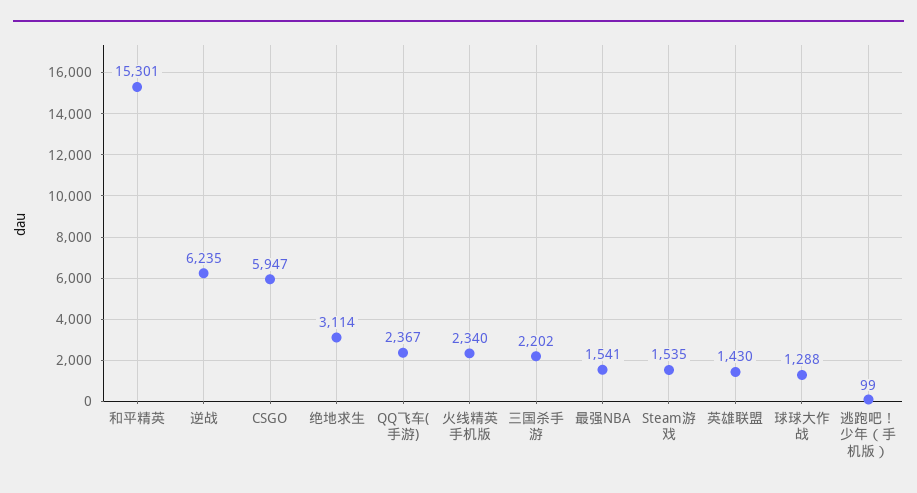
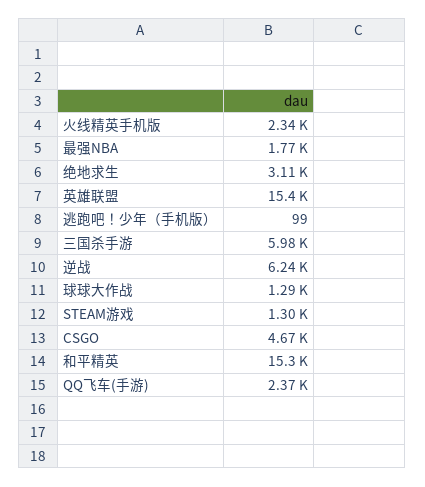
  {
    "和平精英": 15301,
    "逆战": 6235,
-   "CSGO": 5947,
+   "CSGO": 4670,
    "绝地求生": 3114,
    "QQ飞车(手游)": 2367,
    "火线精英手机版": 2340,
-   "三国杀手游": 2202,
+   "三国杀手游": 5980,
-   "最强NBA": 1541,
+   "最强NBA": 1770,
-   "Steam游戏": 1535,
+   "Steam游戏": 1300,
-   "英雄联盟": 1430,
+   "英雄联盟": 15400,
    "球球大作战": 1288,
    "逃跑吧！少年（手机版）": 99
  }

